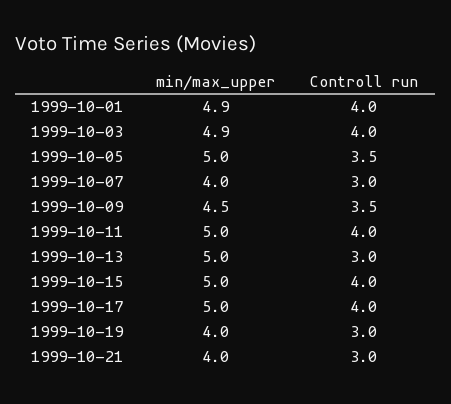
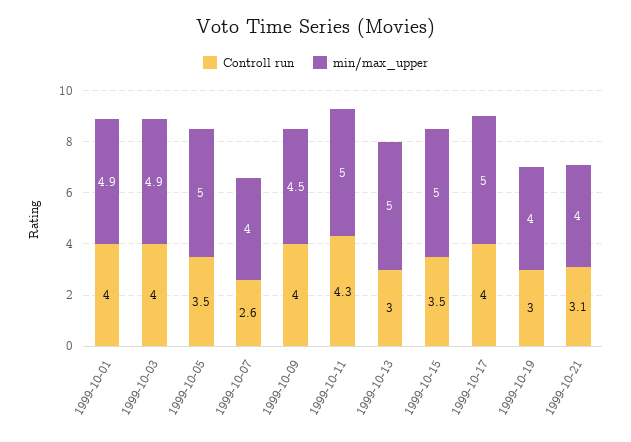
  {
    "min/max_upper": {
      "1999-10-01": 4.9,
      "1999-10-03": 4.9,
      "1999-10-05": 5,
      "1999-10-07": 4,
      "1999-10-09": 4.5,
      "1999-10-11": 5,
      "1999-10-13": 5,
      "1999-10-15": 5,
      "1999-10-17": 5,
      "1999-10-19": 4,
      "1999-10-21": 4
    },
    "Controll run": {
      "1999-10-01": 4,
      "1999-10-03": 4,
      "1999-10-05": 3.5,
-     "1999-10-07": 3,
+     "1999-10-07": 2.6,
-     "1999-10-09": 3.5,
+     "1999-10-09": 4,
-     "1999-10-11": 4,
+     "1999-10-11": 4.3,
      "1999-10-13": 3,
-     "1999-10-15": 4,
+     "1999-10-15": 3.5,
      "1999-10-17": 4,
      "1999-10-19": 3,
-     "1999-10-21": 3
+     "1999-10-21": 3.1
    }
  }

